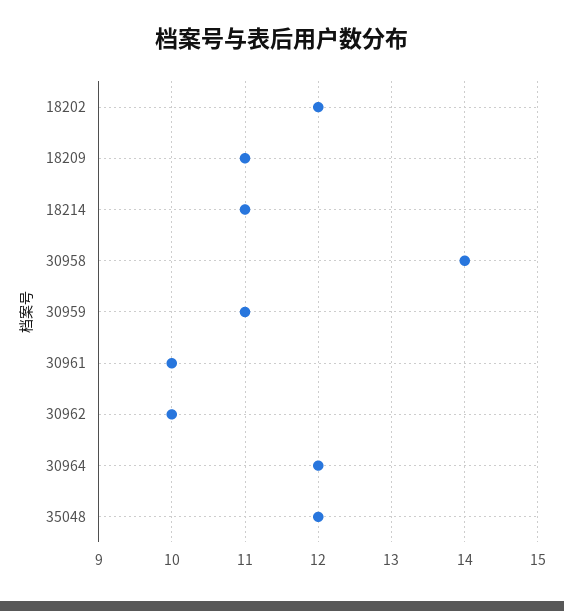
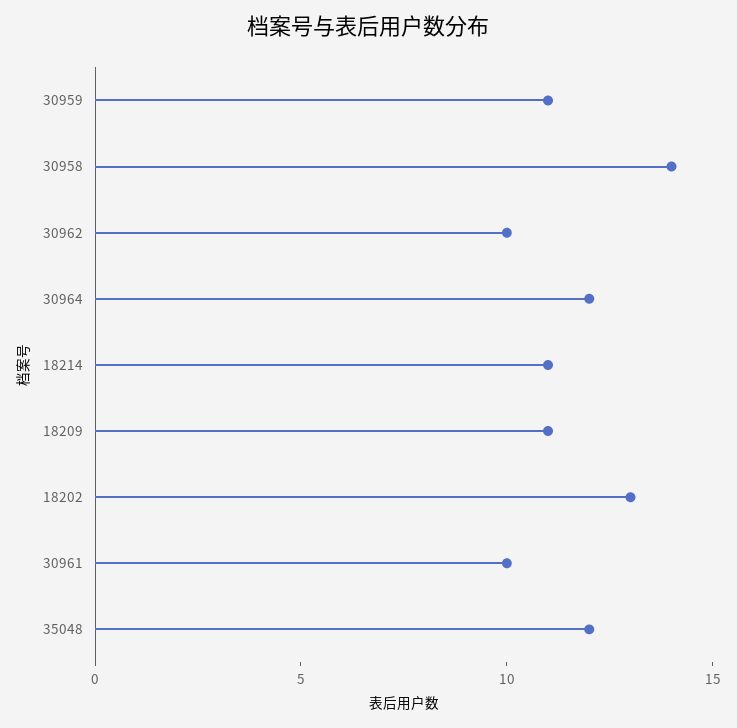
  {
-   "18202": 12,
+   "18202": 13,
    "18209": 11,
    "18214": 11,
    "30958": 14,
    "30959": 11,
    "30961": 10,
    "30962": 10,
    "30964": 12,
    "35048": 12
  }

